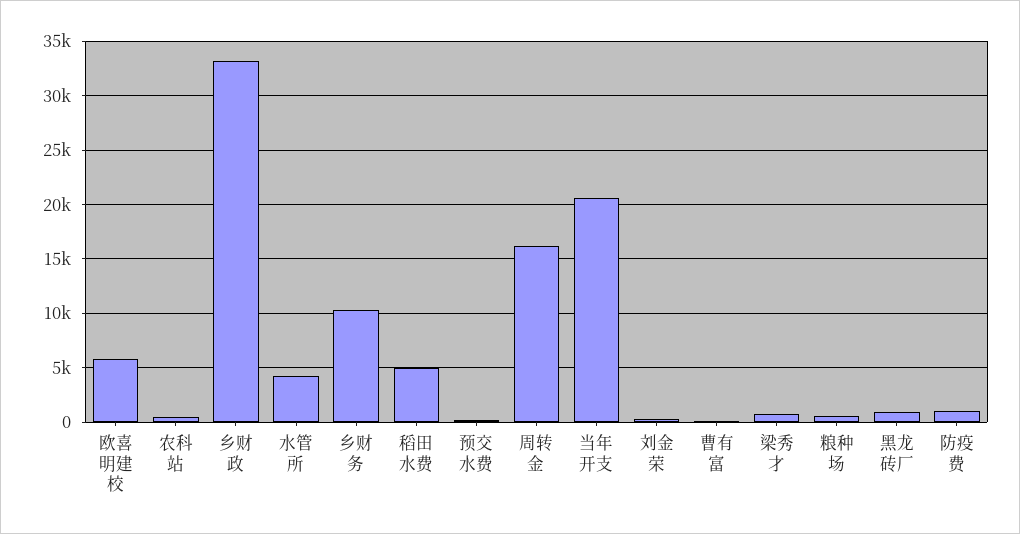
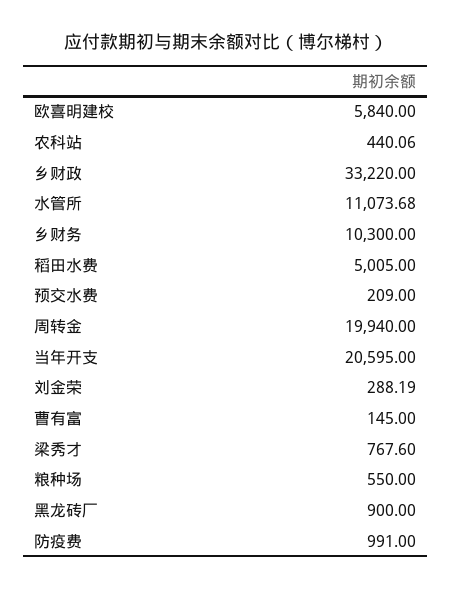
  {
    "欧喜明建校": 5840,
    "农科站": 440.06,
    "乡财政": 33220,
-   "水管所": 4000,
+   "水管所": 11073.68,
    "乡财务": 10300,
    "稻田水费": 5005,
    "预交水费": 209,
-   "周转金": 16000,
+   "周转金": 19940,
    "当年开支": 20595,
    "刘金荣": 288.19,
    "曹有富": 145,
    "梁秀才": 767.6,
    "粮种场": 550,
    "黑龙砖厂": 900,
    "防疫费": 991
  }

